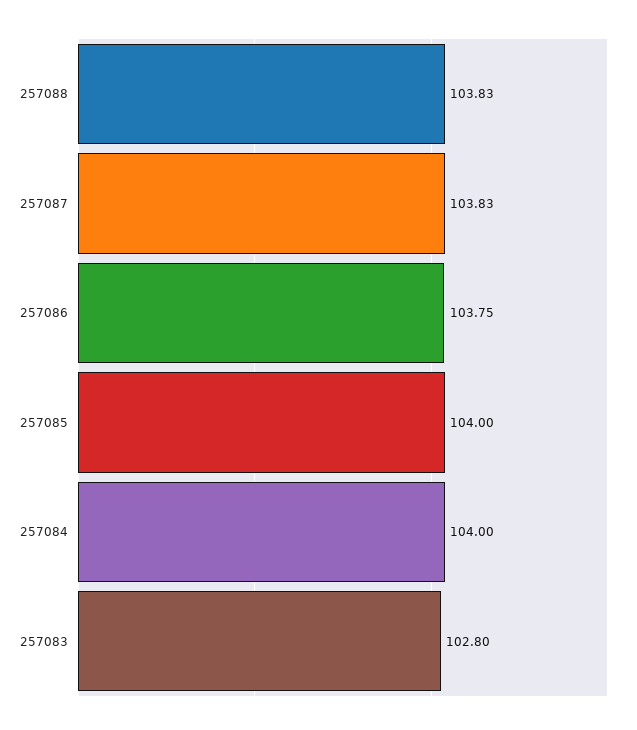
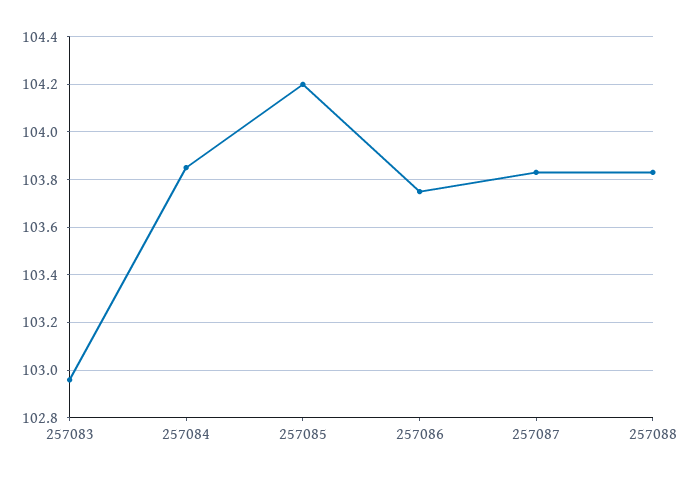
  {
    "257088": 103.83,
    "257087": 103.83,
    "257086": 103.75,
-   "257085": 104,
+   "257085": 104.2,
-   "257084": 104,
+   "257084": 103.85,
-   "257083": 102.8
+   "257083": 102.95
  }

